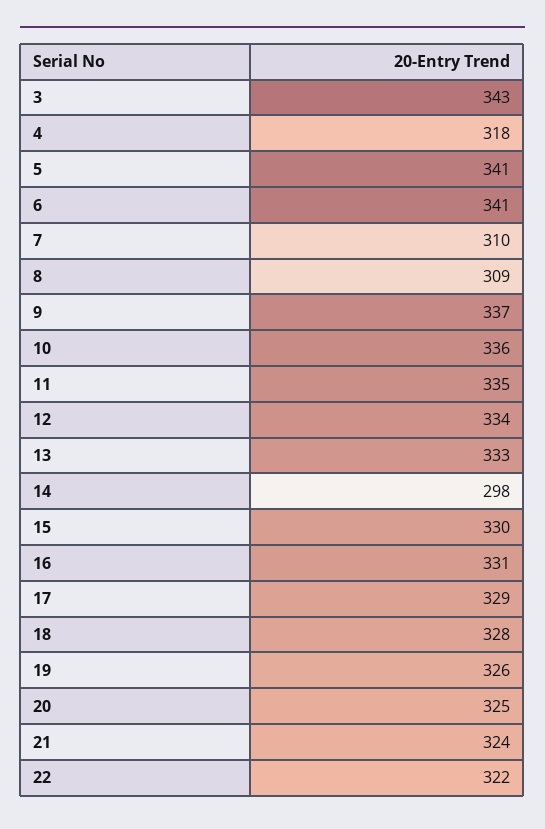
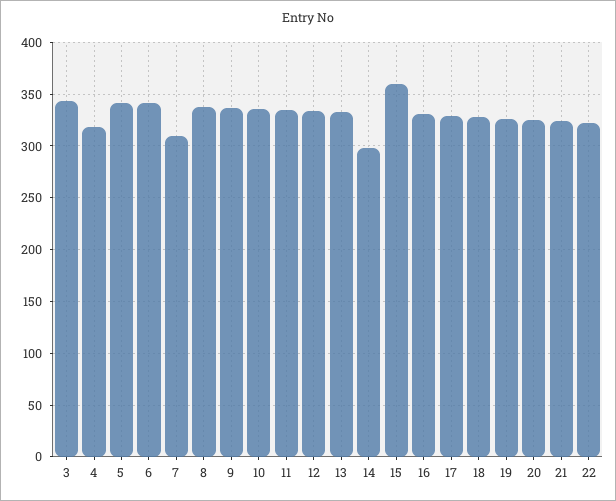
  {
    "3": 343,
    "4": 318,
    "5": 341,
    "6": 341,
    "7": 310,
-   "8": 309,
+   "8": 340,
    "9": 337,
    "10": 336,
    "11": 335,
    "12": 334,
    "13": 333,
    "14": 298,
-   "15": 330,
+   "15": 360,
    "16": 331,
    "17": 329,
    "18": 328,
    "19": 326,
    "20": 325,
    "21": 324,
    "22": 322
  }

